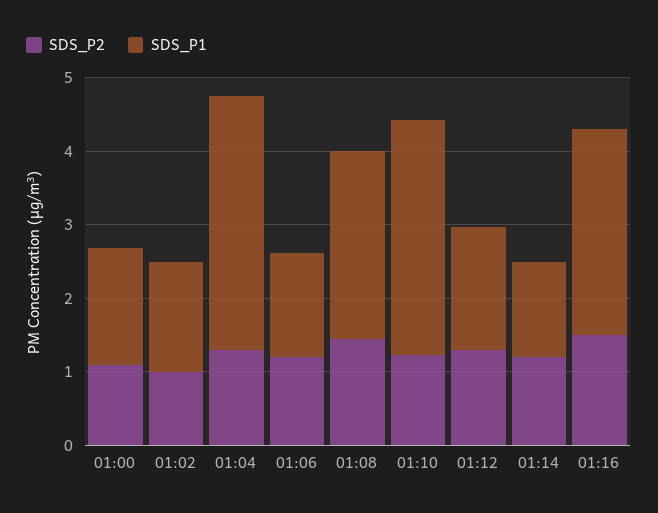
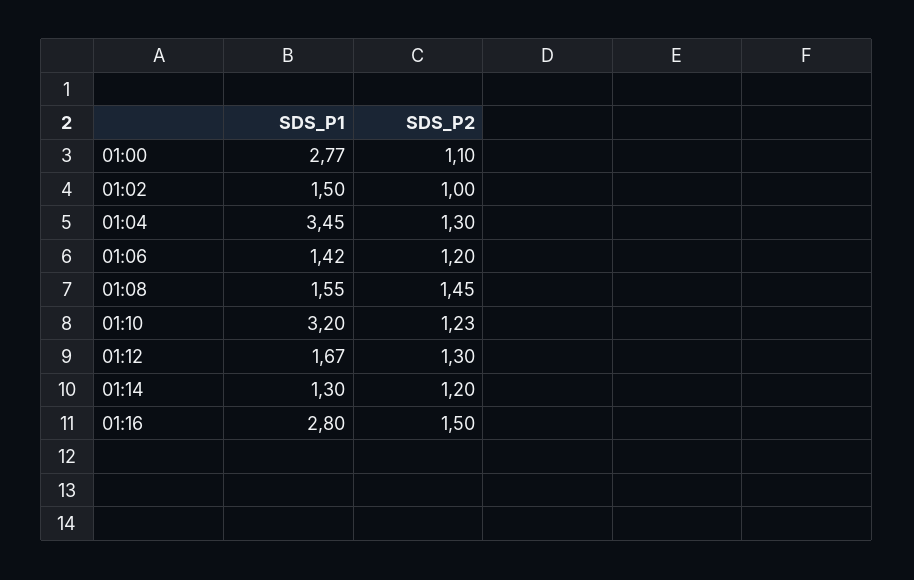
  {
    "SDS_P2": {
      "01:00": 1.1,
      "01:02": 1,
      "01:04": 1.3,
      "01:06": 1.2,
      "01:08": 1.45,
      "01:10": 1.23,
      "01:12": 1.3,
      "01:14": 1.2,
      "01:16": 1.5
    },
    "SDS_P1": {
-     "01:00": 1.6,
+     "01:00": 2.77,
      "01:02": 1.5,
      "01:04": 3.45,
      "01:06": 1.42,
-     "01:08": 2.6,
+     "01:08": 1.55,
      "01:10": 3.2,
      "01:12": 1.67,
      "01:14": 1.3,
      "01:16": 2.8
    }
  }

